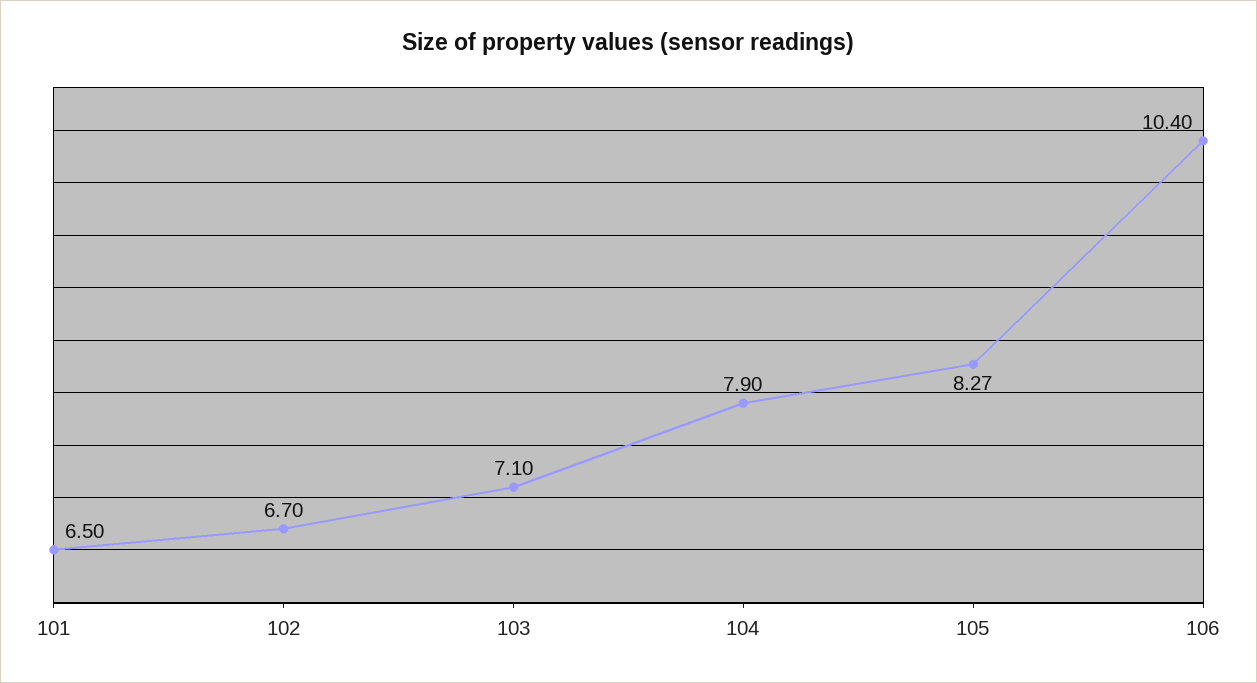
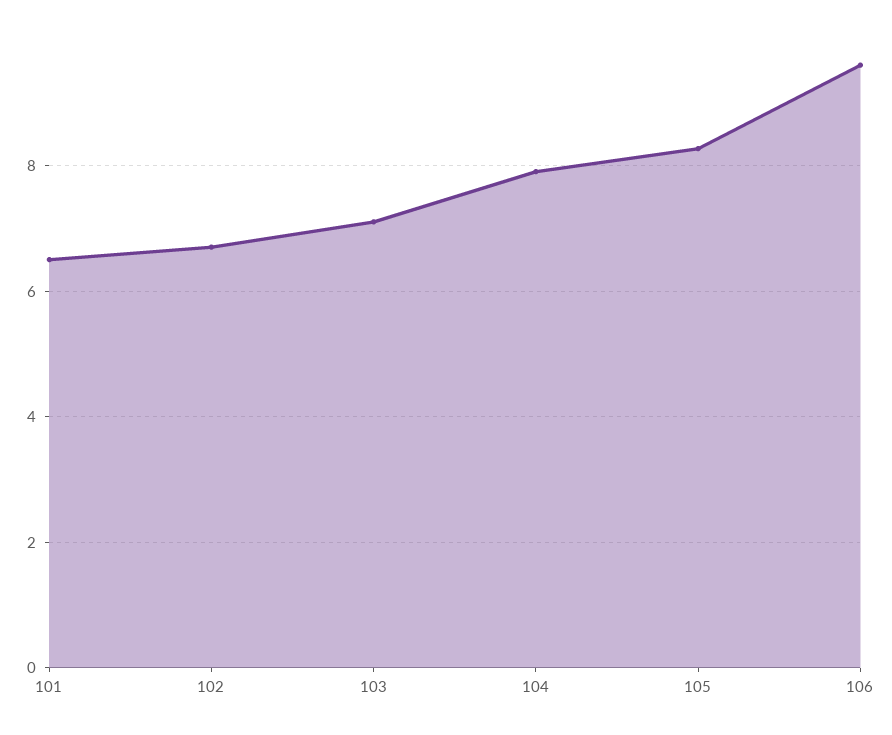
  {
    "101": 6.5,
    "102": 6.7,
    "103": 7.1,
    "104": 7.9,
    "105": 8.27,
-   "106": 10.4
+   "106": 9.6
  }

